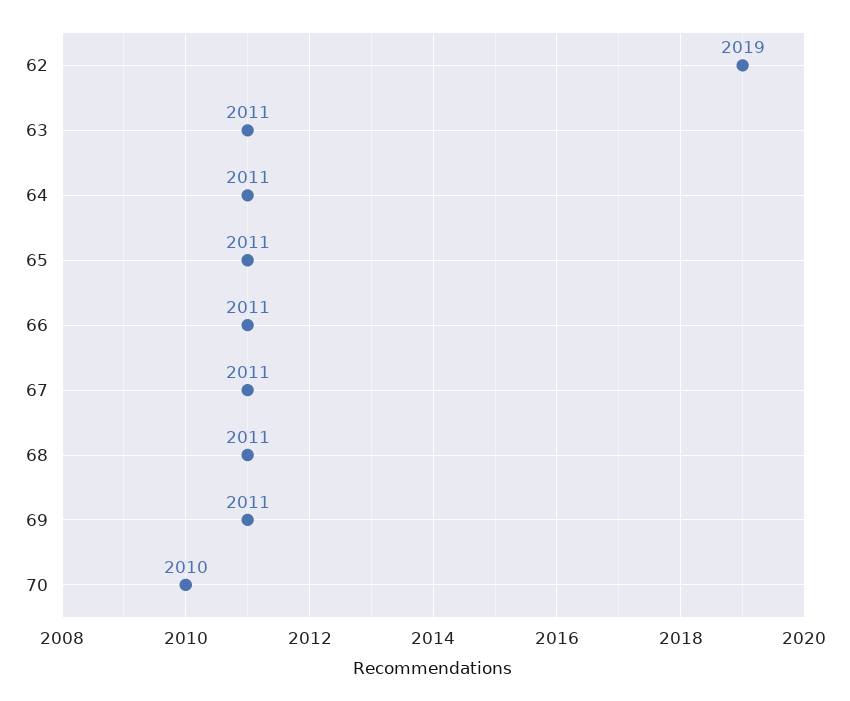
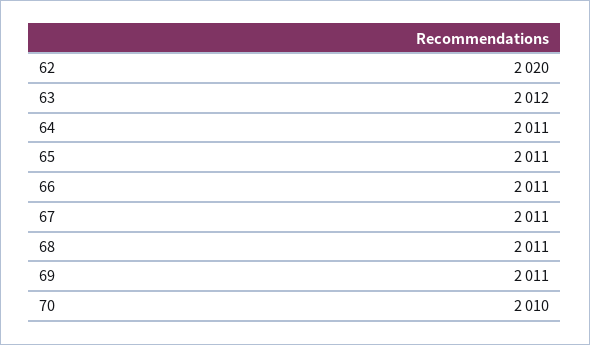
  {
-   "62": 2019,
+   "62": 2020,
-   "63": 2011,
+   "63": 2012,
    "64": 2011,
    "65": 2011,
    "66": 2011,
    "67": 2011,
    "68": 2011,
    "69": 2011,
    "70": 2010
  }

